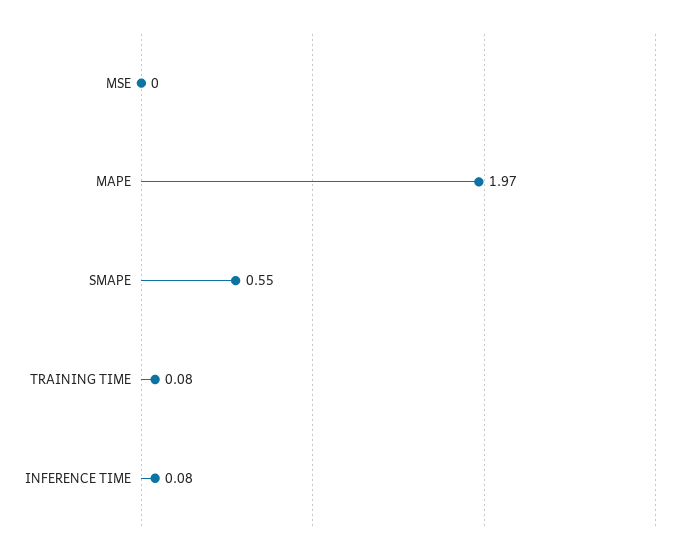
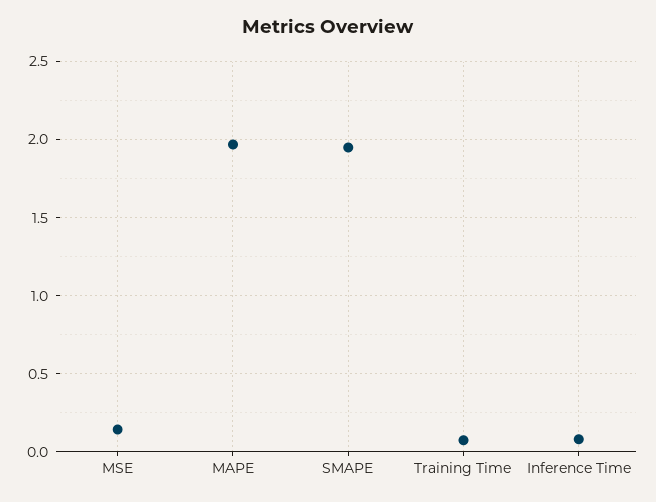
  {
-   "MSE": 0,
+   "MSE": 0.15,
    "MAPE": 1.97,
-   "SMAPE": 0.55,
+   "SMAPE": 1.95,
    "TRAINING TIME": 0.08,
    "INFERENCE TIME": 0.08
  }

